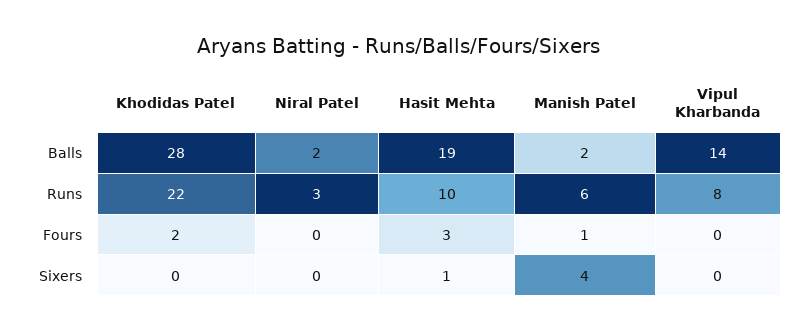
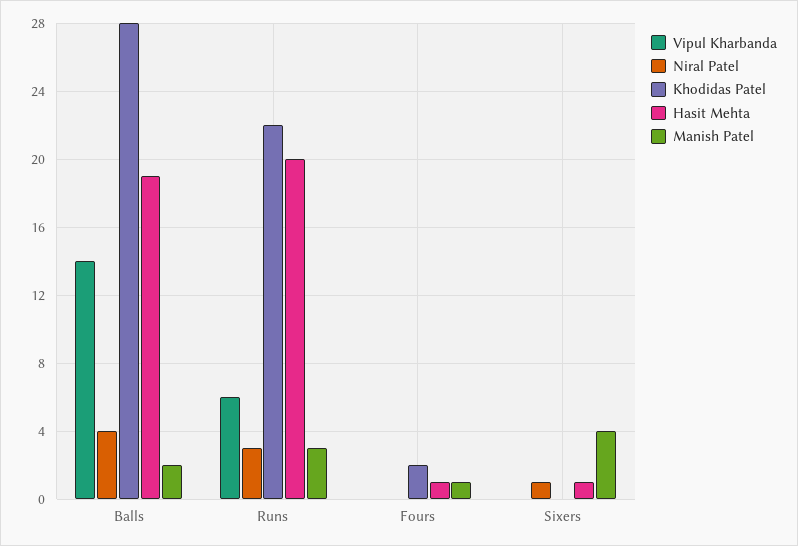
  {
    "Khodidas Patel": {
      "Balls": 28,
      "Runs": 22,
      "Fours": 2,
      "Sixers": 0
    },
    "Niral Patel": {
-     "Balls": 2,
+     "Balls": 4,
      "Runs": 3,
      "Fours": 0,
-     "Sixers": 0
+     "Sixers": 1
    },
    "Hasit Mehta": {
      "Balls": 19,
-     "Runs": 10,
+     "Runs": 20,
-     "Fours": 3,
+     "Fours": 1,
      "Sixers": 1
    },
    "Manish Patel": {
      "Balls": 2,
-     "Runs": 6,
+     "Runs": 3,
      "Fours": 1,
      "Sixers": 4
    },
    "Vipul Kharbanda": {
      "Balls": 14,
-     "Runs": 8,
+     "Runs": 6,
      "Fours": 0,
      "Sixers": 0
    }
  }

